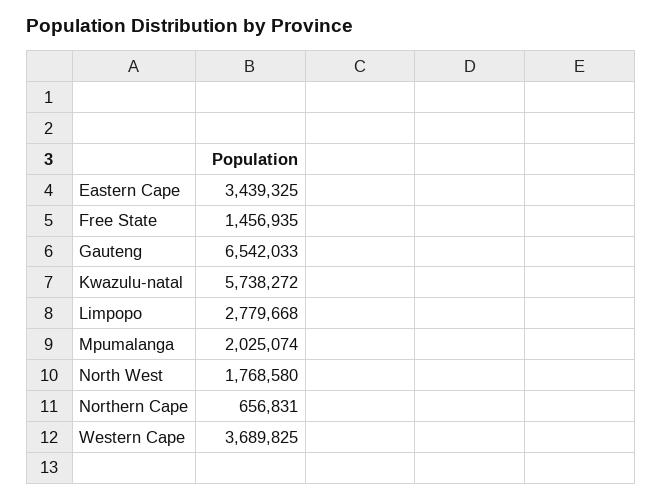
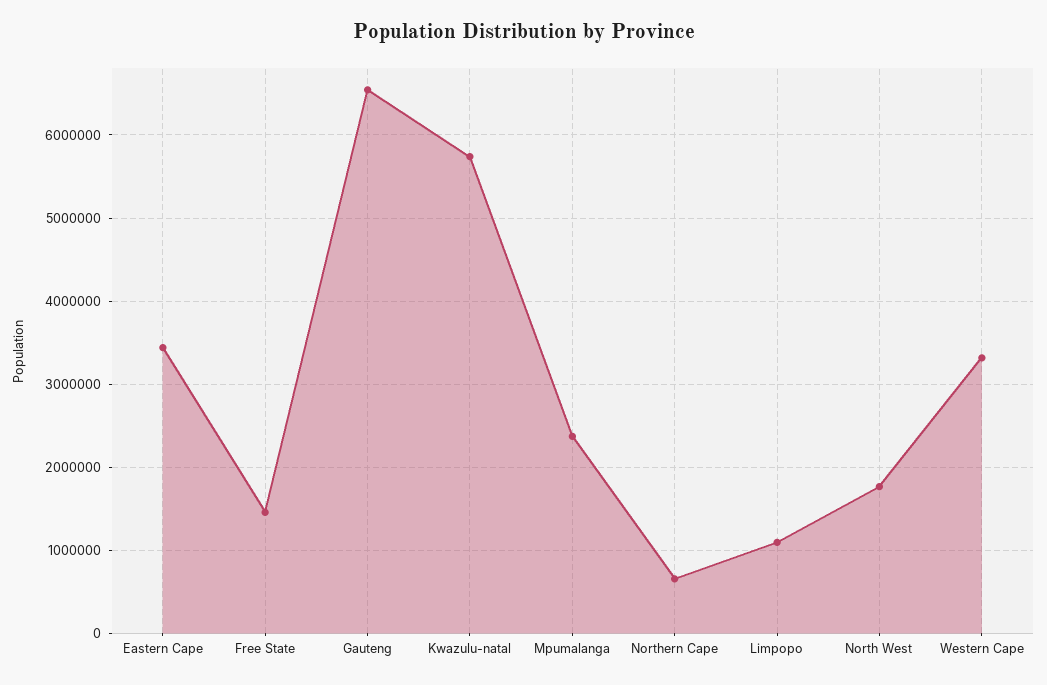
  {
    "Eastern Cape": 3439325,
    "Free State": 1456935,
    "Gauteng": 6542033,
    "Kwazulu-natal": 5738272,
-   "Limpopo": 2779668,
+   "Limpopo": 1100000,
-   "Mpumalanga": 2025074,
+   "Mpumalanga": 2400000,
    "North West": 1768580,
    "Northern Cape": 656831,
-   "Western Cape": 3689825
+   "Western Cape": 3300000
  }

